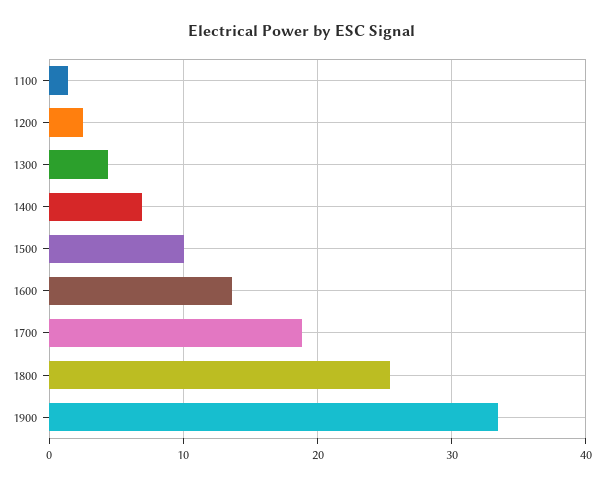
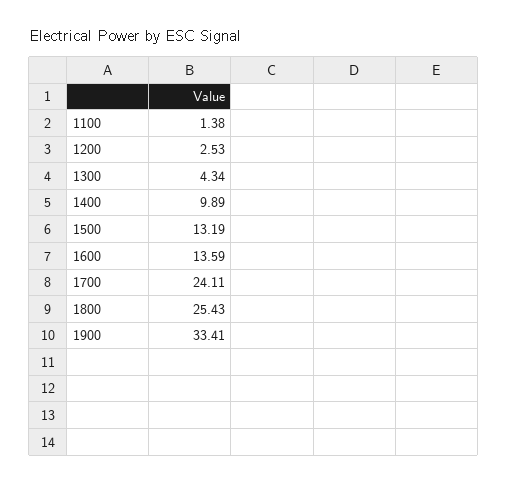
  {
    "1100": 1.38,
    "1200": 2.53,
    "1300": 4.34,
-   "1400": 7,
+   "1400": 9.89,
-   "1500": 10,
+   "1500": 13.19,
    "1600": 13.59,
-   "1700": 19,
+   "1700": 24.11,
    "1800": 25.43,
    "1900": 33.41
  }

